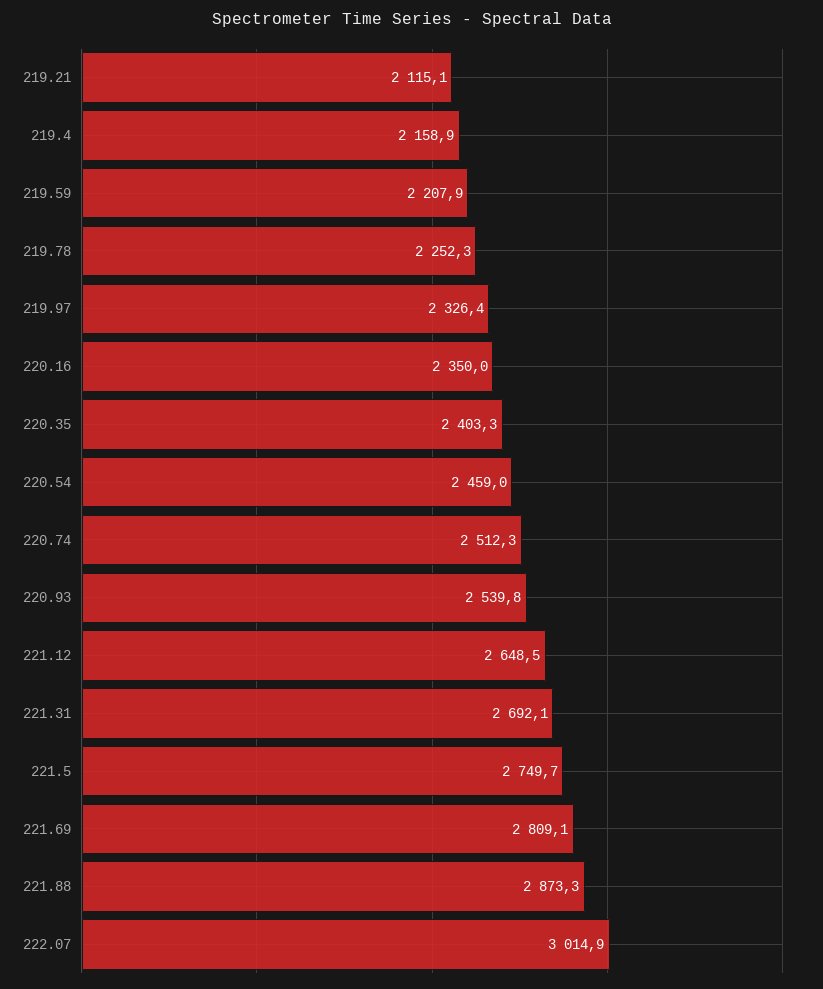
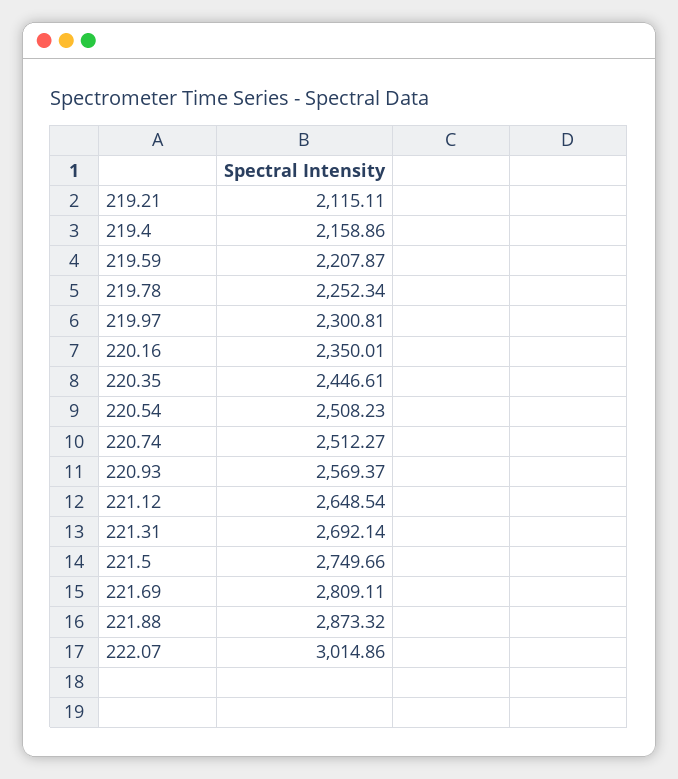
  {
    "219.21": 2115.11,
    "219.4": 2158.86,
    "219.59": 2207.87,
    "219.78": 2252.34,
-   "219.97": 2326.4,
+   "219.97": 2300.81,
    "220.16": 2350.01,
-   "220.35": 2403.3,
+   "220.35": 2446.61,
-   "220.54": 2459,
+   "220.54": 2508.23,
    "220.74": 2512.27,
-   "220.93": 2539.8,
+   "220.93": 2569.37,
    "221.12": 2648.54,
    "221.31": 2692.14,
    "221.5": 2749.66,
    "221.69": 2809.11,
    "221.88": 2873.32,
    "222.07": 3014.86
  }

